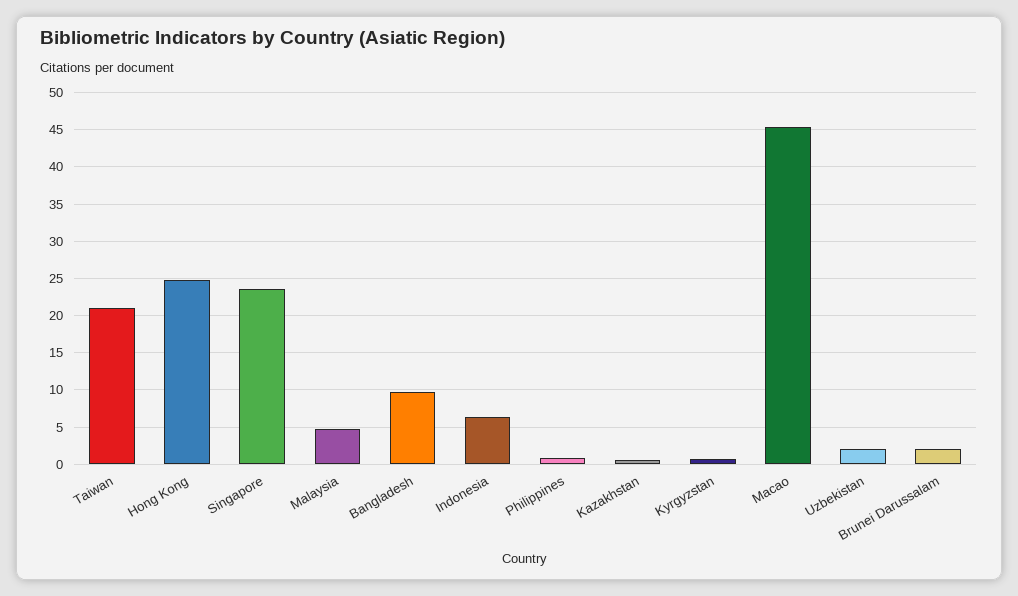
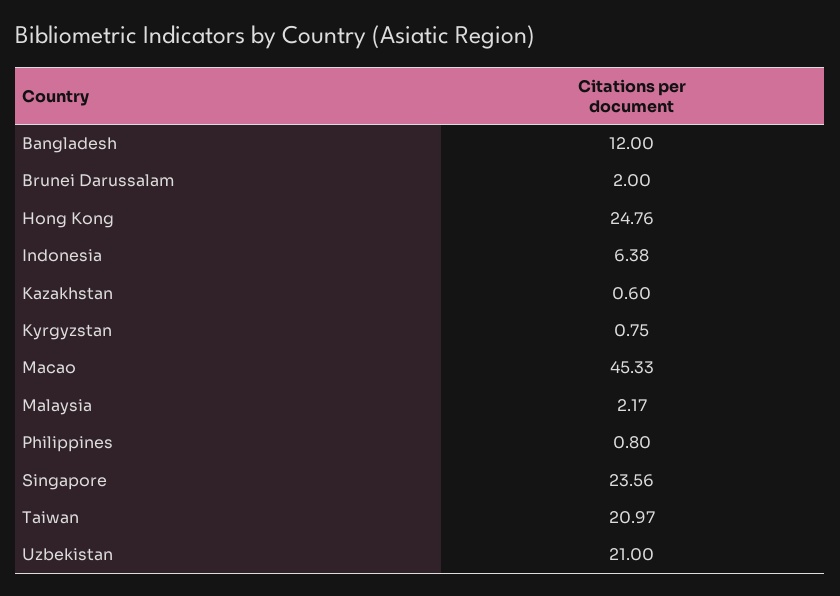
  {
    "Taiwan": 20.97,
    "Hong Kong": 24.76,
    "Singapore": 23.56,
-   "Malaysia": 5,
+   "Malaysia": 2.17,
-   "Bangladesh": 10,
+   "Bangladesh": 12,
    "Indonesia": 6.38,
    "Philippines": 0.8,
    "Kazakhstan": 0.6,
    "Kyrgyzstan": 0.75,
    "Macao": 45.33,
-   "Uzbekistan": 2,
+   "Uzbekistan": 21,
    "Brunei Darussalam": 2
  }

